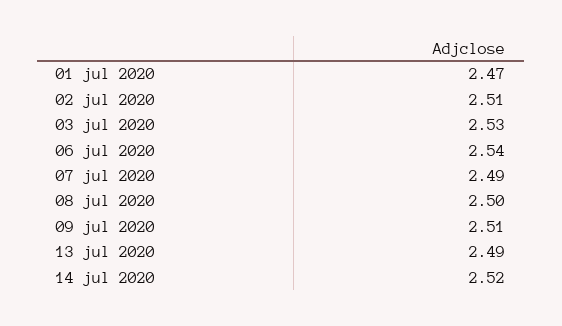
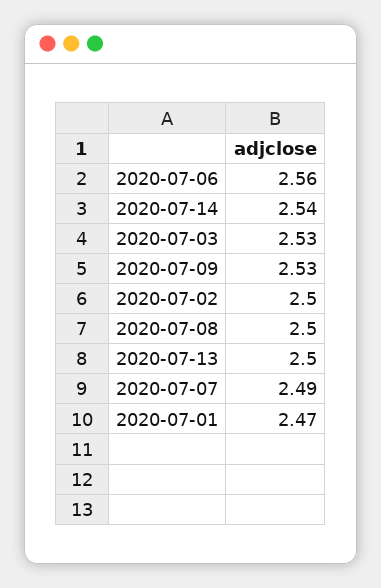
  {
    "01 jul 2020": 2.47,
-   "02 jul 2020": 2.51,
+   "02 jul 2020": 2.5,
    "03 jul 2020": 2.53,
-   "06 jul 2020": 2.54,
+   "06 jul 2020": 2.56,
    "07 jul 2020": 2.49,
    "08 jul 2020": 2.5,
-   "09 jul 2020": 2.51,
+   "09 jul 2020": 2.53,
-   "13 jul 2020": 2.49,
+   "13 jul 2020": 2.5,
-   "14 jul 2020": 2.52
+   "14 jul 2020": 2.54
  }

